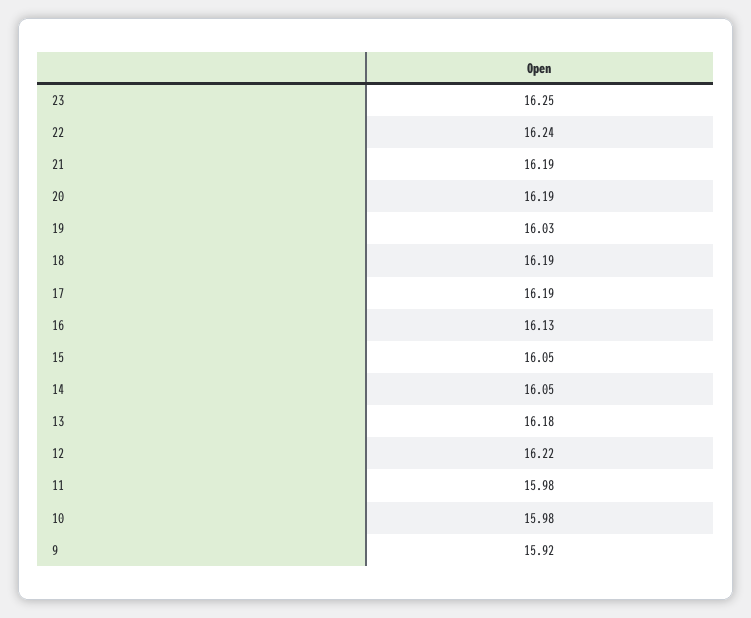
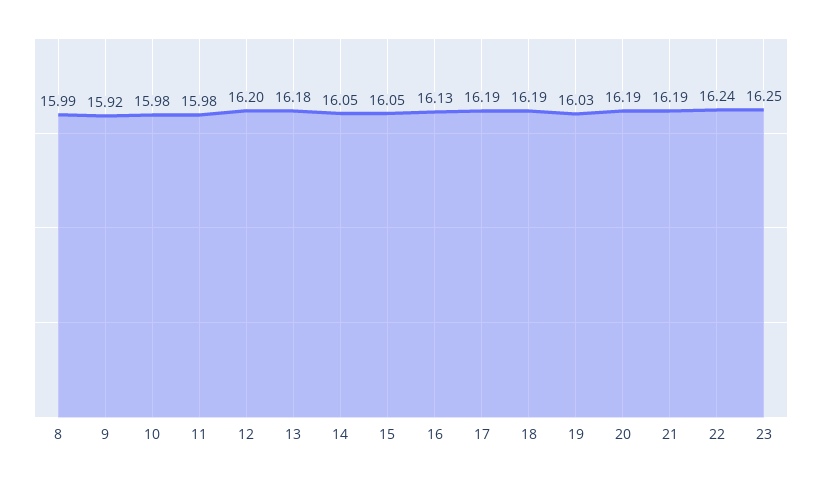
  {
    "23": 16.25,
    "22": 16.24,
    "21": 16.19,
    "20": 16.19,
    "19": 16.03,
    "18": 16.19,
    "17": 16.19,
    "16": 16.13,
    "15": 16.05,
    "14": 16.05,
    "13": 16.18,
-   "12": 16.22,
+   "12": 16.2,
    "11": 15.98,
    "10": 15.98,
-   "9": 15.92
+   "9": 15.92,
+   "8": 15.99
  }

